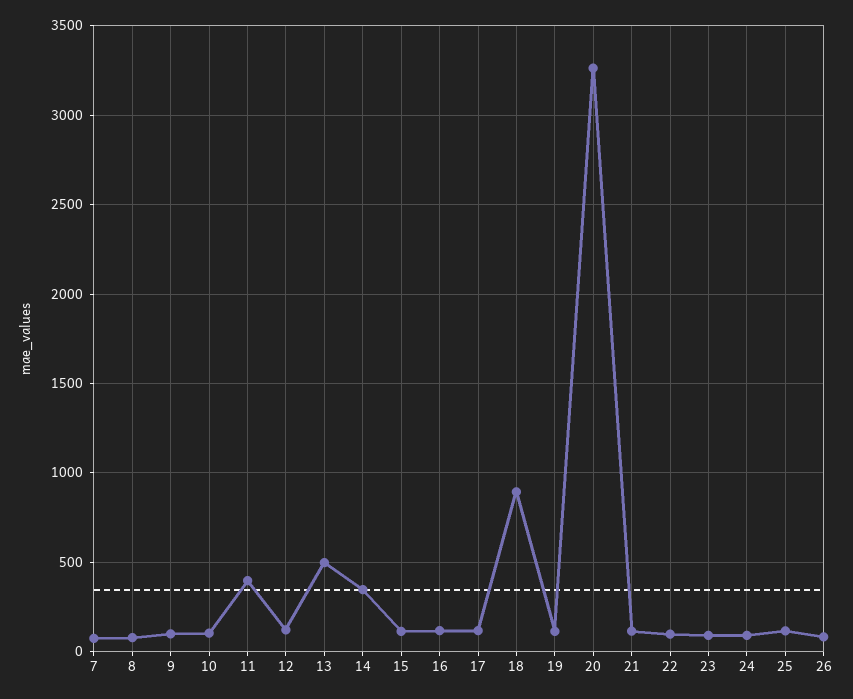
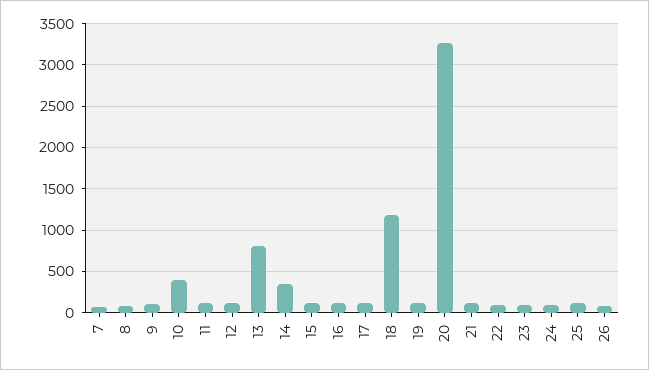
  {
    "7": 100,
    "8": 100,
    "9": 100,
-   "10": 100,
+   "10": 400,
-   "11": 400,
+   "11": 100,
    "12": 100,
-   "13": 500,
+   "13": 800,
    "14": 350,
    "15": 100,
    "16": 100,
    "17": 100,
-   "18": 900,
+   "18": 1200,
    "19": 100,
    "20": 3250,
    "21": 100,
    "22": 100,
    "23": 100,
    "24": 100,
    "25": 100,
    "26": 100
  }

